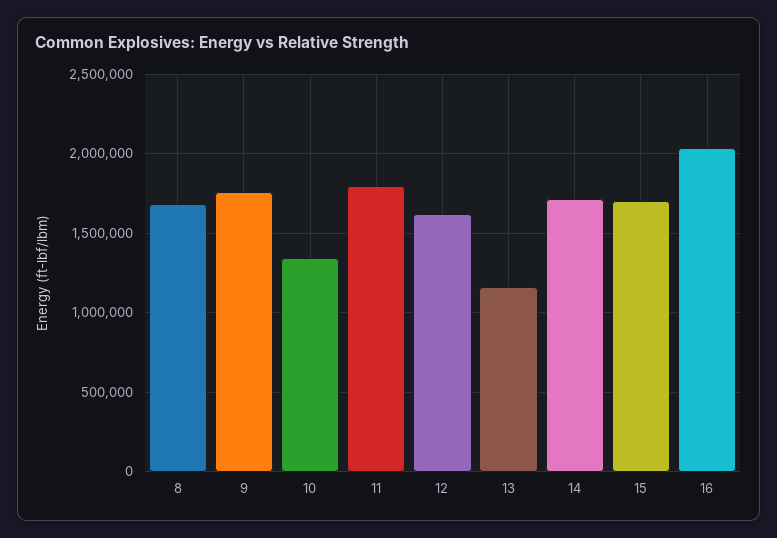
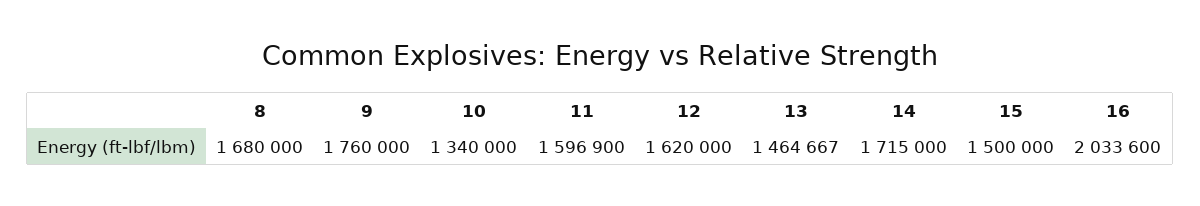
  {
    "8": 1680000,
    "9": 1760000,
    "10": 1340000,
-   "11": 1800000,
+   "11": 1596900,
    "12": 1620000,
-   "13": 1150000,
+   "13": 1464667,
    "14": 1715000,
-   "15": 1700000,
+   "15": 1500000,
    "16": 2033600
  }

